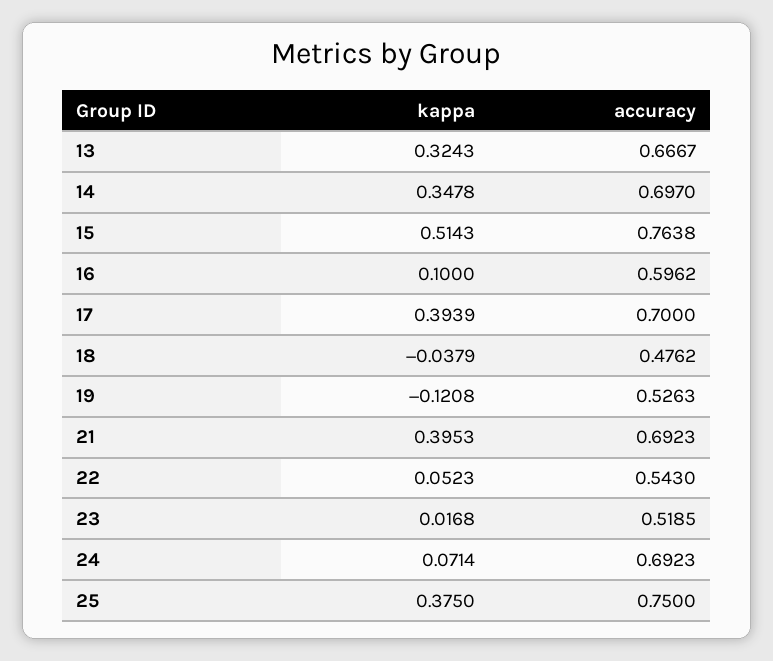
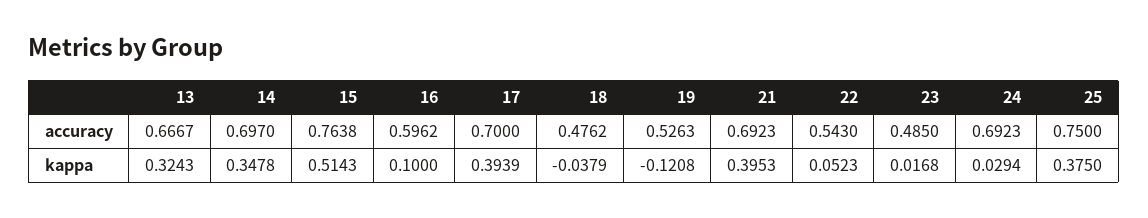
  {
    "kappa": {
      "13": 0.3243,
      "14": 0.3478,
      "15": 0.5143,
      "16": 0.1,
      "17": 0.3939,
      "18": -0.0379,
      "19": -0.1208,
      "21": 0.3953,
      "22": 0.0523,
      "23": 0.0168,
-     "24": 0.0714,
+     "24": 0.0294,
      "25": 0.375
    },
    "accuracy": {
      "13": 0.6667,
      "14": 0.697,
      "15": 0.7638,
      "16": 0.5962,
      "17": 0.7,
      "18": 0.4762,
      "19": 0.5263,
      "21": 0.6923,
      "22": 0.543,
-     "23": 0.5185,
+     "23": 0.485,
      "24": 0.6923,
      "25": 0.75
    }
  }

